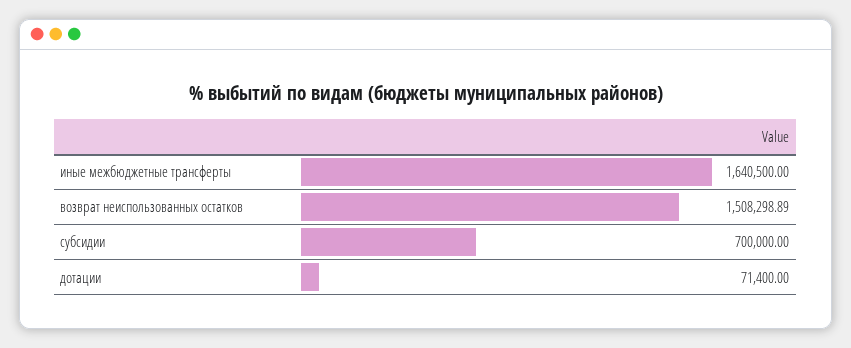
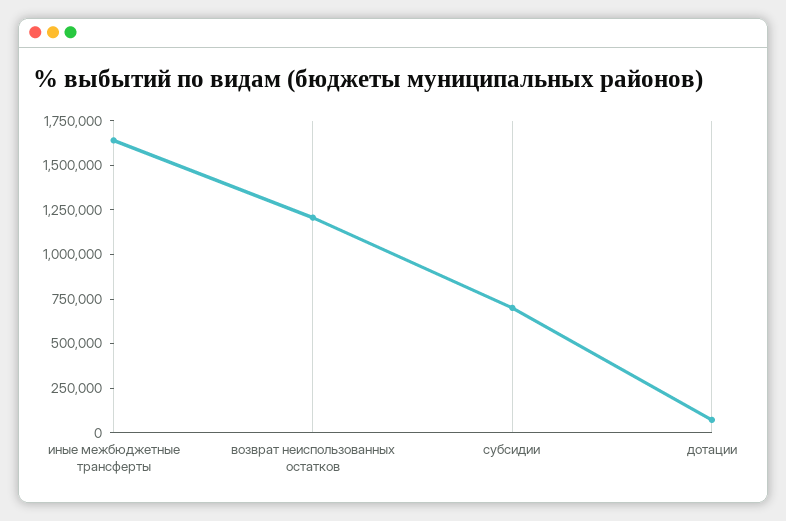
  {
    "иные межбюджетные трансферты": 1640500,
-   "возврат неиспользованных остатков": 1508298.89,
+   "возврат неиспользованных остатков": 1200000,
    "субсидии": 700000,
    "дотации": 71400
  }

